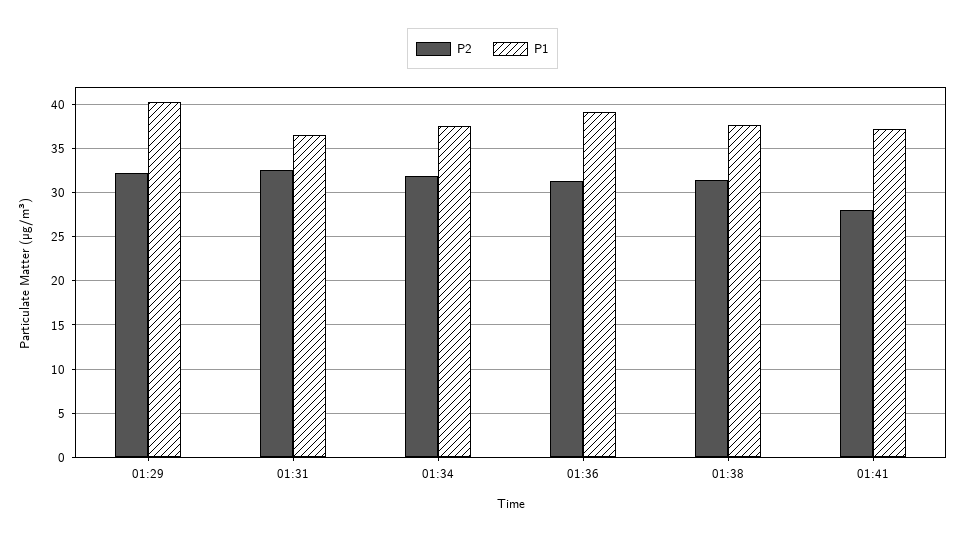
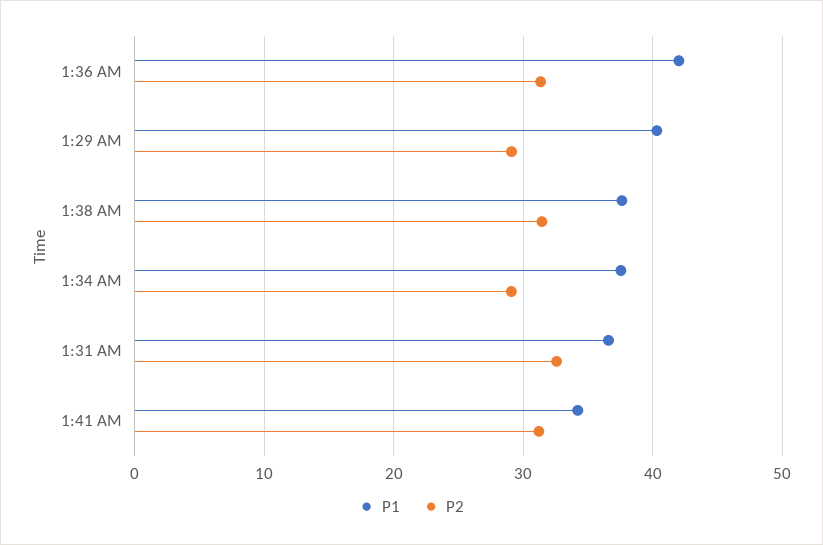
  {
    "P2": {
-     "01:29": 32,
+     "01:29": 29,
      "01:31": 33,
-     "01:34": 32,
+     "01:34": 29,
      "01:36": 31,
      "01:38": 31,
-     "01:41": 28
+     "01:41": 31
    },
    "P1": {
      "01:29": 40,
      "01:31": 37,
      "01:34": 38,
-     "01:36": 39,
+     "01:36": 42,
      "01:38": 38,
-     "01:41": 37
+     "01:41": 34
    }
  }

